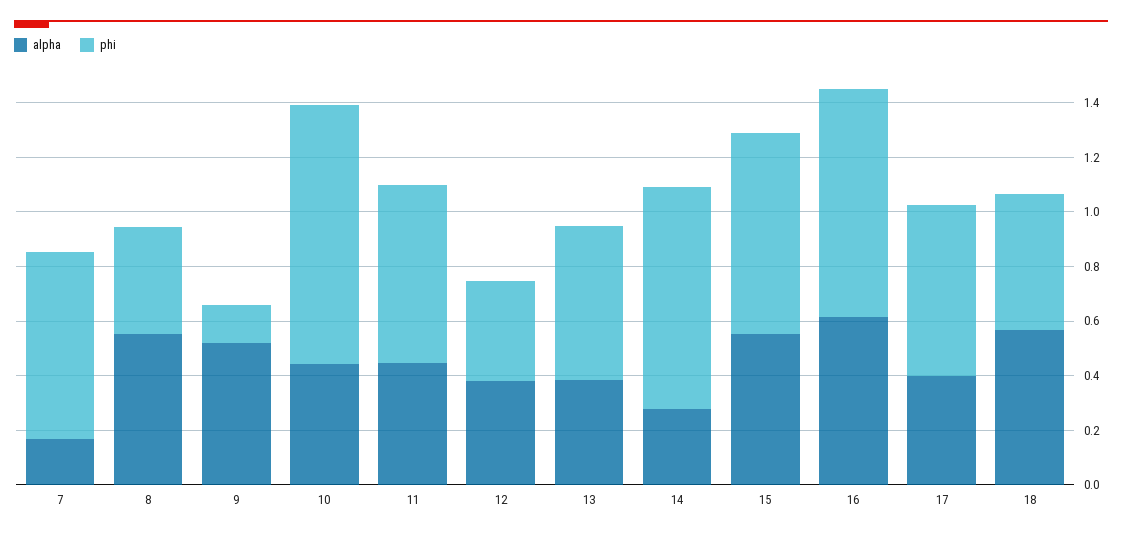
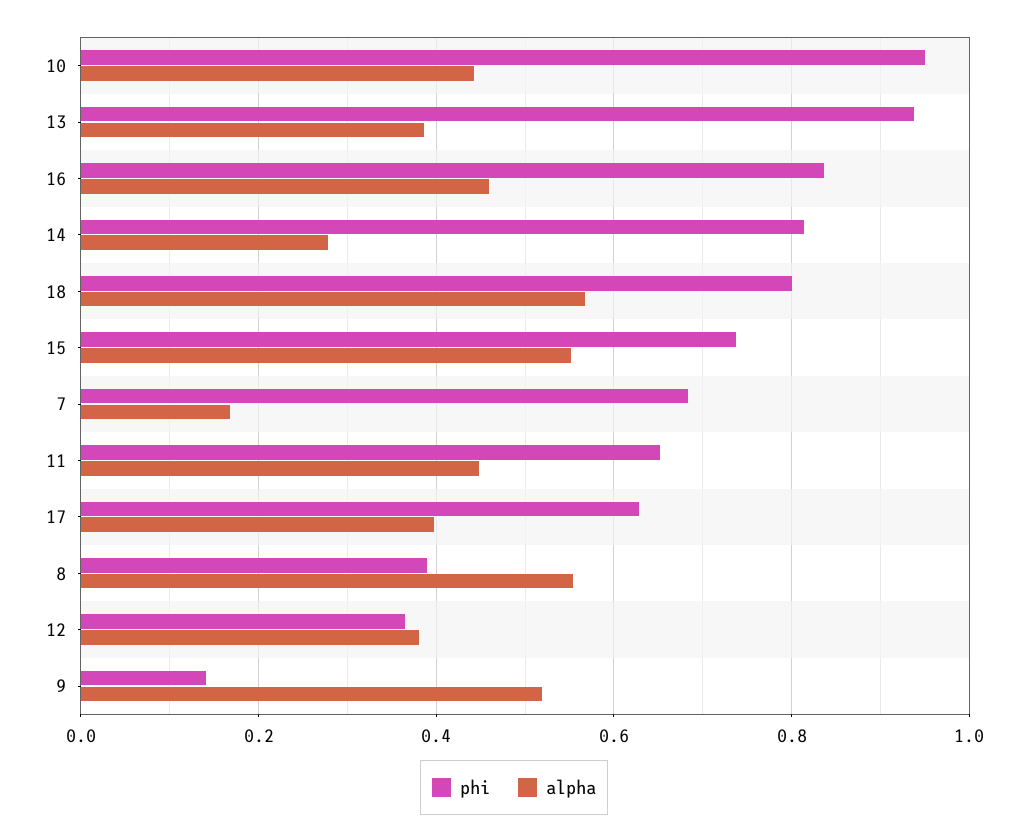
  {
    "alpha": {
      "7": 0.16,
      "8": 0.56,
      "9": 0.52,
      "10": 0.44,
      "11": 0.44,
      "12": 0.38,
      "13": 0.38,
      "14": 0.28,
      "15": 0.56,
-     "16": 0.6,
+     "16": 0.46,
      "17": 0.4,
      "18": 0.56
    },
    "phi": {
      "7": 0.68,
      "8": 0.38,
      "9": 0.14,
      "10": 0.96,
      "11": 0.66,
      "12": 0.36,
-     "13": 0.55,
+     "13": 0.94,
      "14": 0.82,
      "15": 0.74,
      "16": 0.84,
      "17": 0.62,
-     "18": 0.5
+     "18": 0.8
    }
  }

